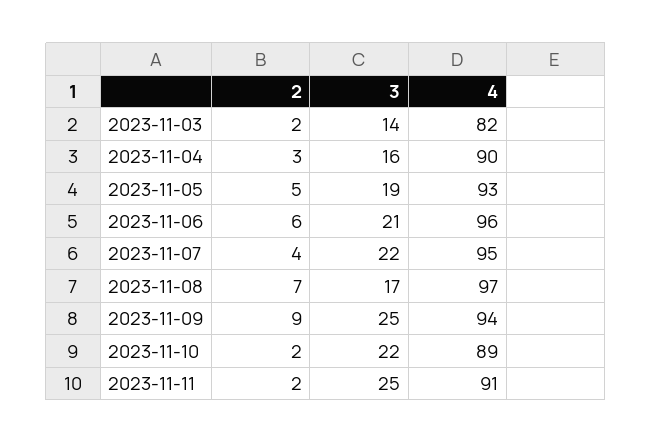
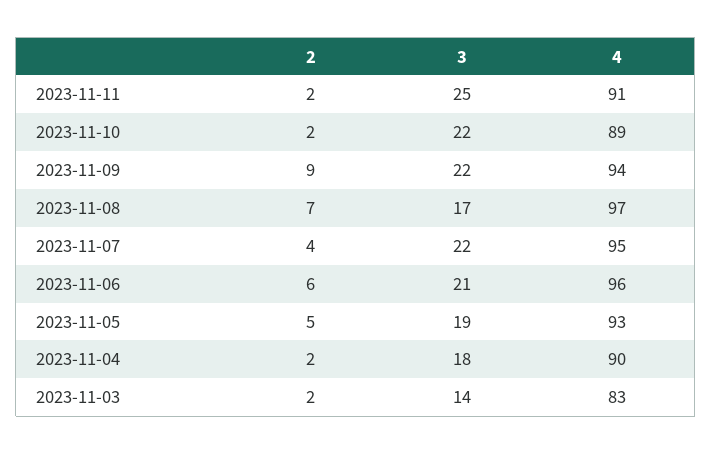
  {
    "2": {
      "2023-11-03": 2,
-     "2023-11-04": 3,
+     "2023-11-04": 2,
      "2023-11-05": 5,
      "2023-11-06": 6,
      "2023-11-07": 4,
      "2023-11-08": 7,
      "2023-11-09": 9,
      "2023-11-10": 2,
      "2023-11-11": 2
    },
    "3": {
      "2023-11-03": 14,
-     "2023-11-04": 16,
+     "2023-11-04": 18,
      "2023-11-05": 19,
      "2023-11-06": 21,
      "2023-11-07": 22,
      "2023-11-08": 17,
-     "2023-11-09": 25,
+     "2023-11-09": 22,
      "2023-11-10": 22,
      "2023-11-11": 25
    },
    "4": {
-     "2023-11-03": 82,
+     "2023-11-03": 83,
      "2023-11-04": 90,
      "2023-11-05": 93,
      "2023-11-06": 96,
      "2023-11-07": 95,
      "2023-11-08": 97,
      "2023-11-09": 94,
      "2023-11-10": 89,
      "2023-11-11": 91
    }
  }

